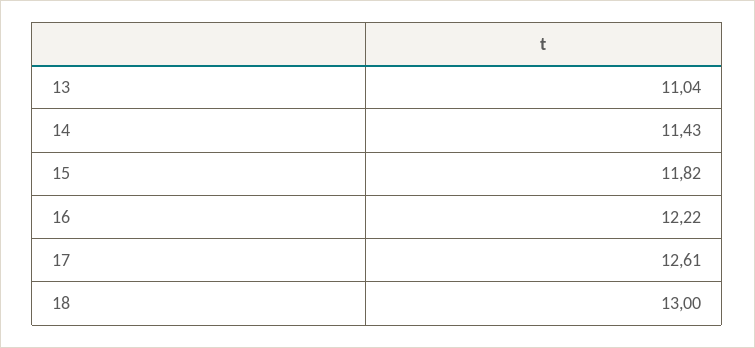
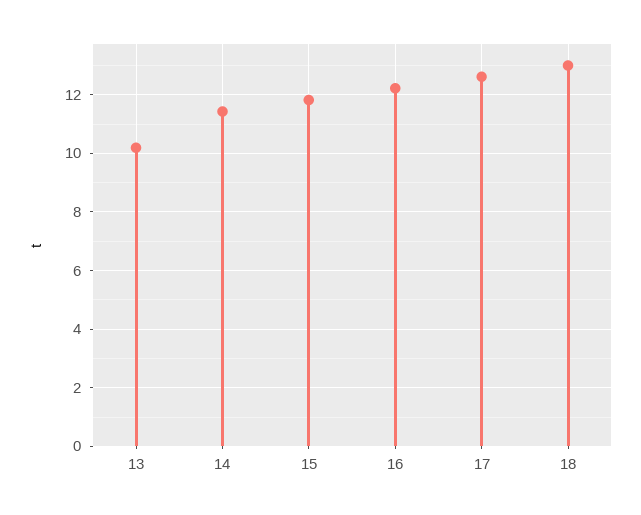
  {
-   "13": 11.04,
+   "13": 10.25,
    "14": 11.43,
    "15": 11.82,
    "16": 12.22,
    "17": 12.61,
    "18": 13
  }

